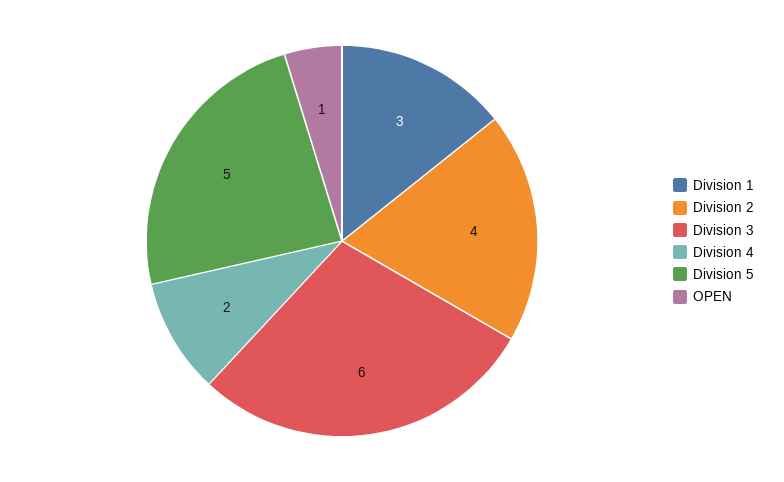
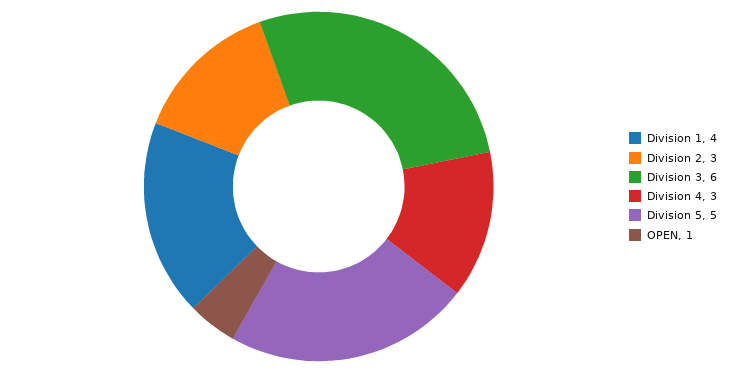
  {
-   "Division 1": 3,
+   "Division 1": 4,
-   "Division 2": 4,
+   "Division 2": 3,
    "Division 3": 6,
-   "Division 4": 2,
+   "Division 4": 3,
    "Division 5": 5,
    "OPEN": 1
  }

